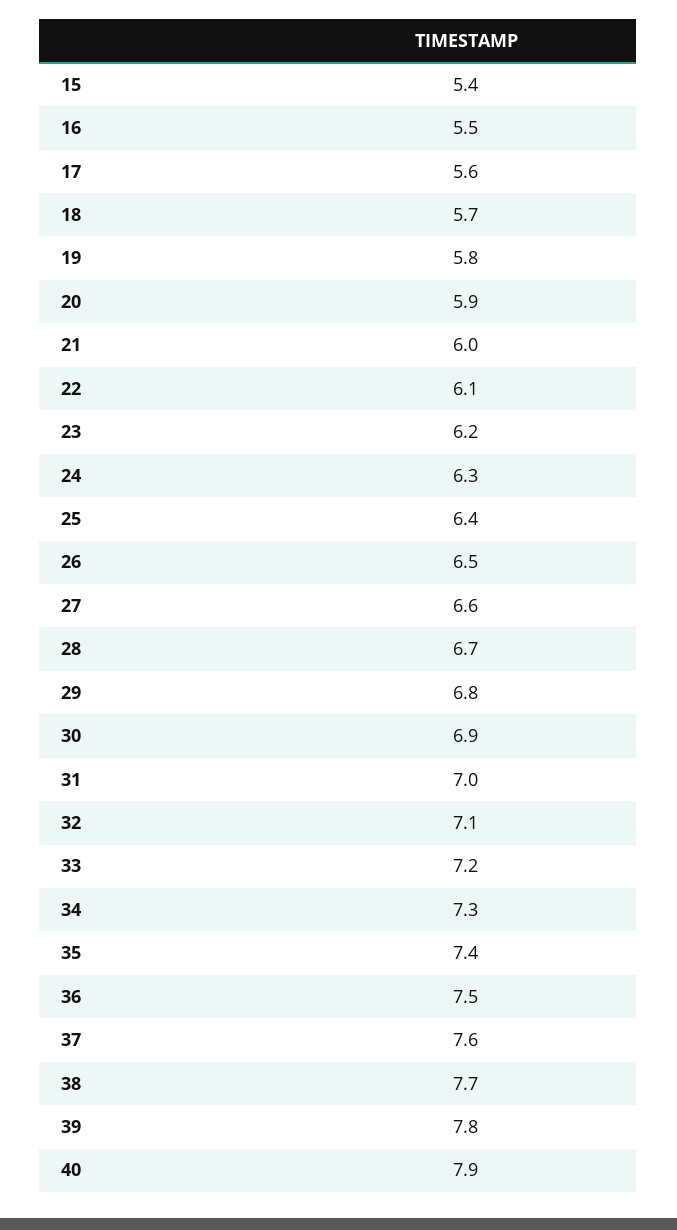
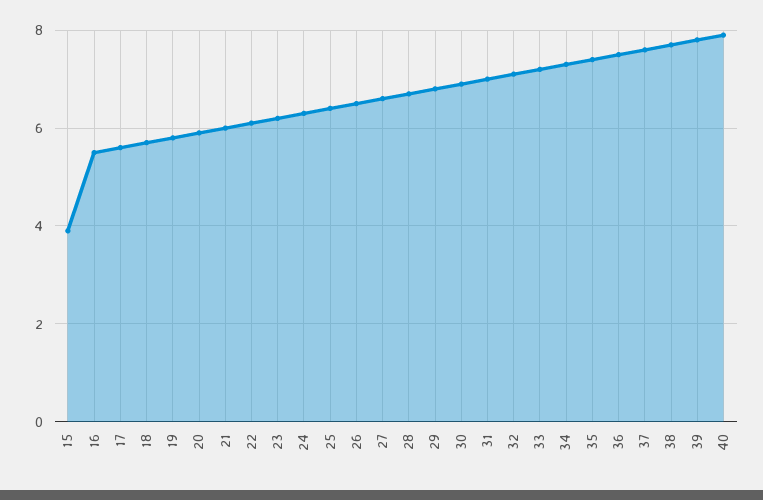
  {
-   "15": 5.4,
+   "15": 4,
    "16": 5.5,
    "17": 5.6,
    "18": 5.7,
    "19": 5.8,
    "20": 5.9,
    "21": 6,
    "22": 6.1,
    "23": 6.2,
    "24": 6.3,
    "25": 6.4,
    "26": 6.5,
    "27": 6.6,
    "28": 6.7,
    "29": 6.8,
    "30": 6.9,
    "31": 7,
    "32": 7.1,
    "33": 7.2,
    "34": 7.3,
    "35": 7.4,
    "36": 7.5,
    "37": 7.6,
    "38": 7.7,
    "39": 7.8,
    "40": 7.9
  }

